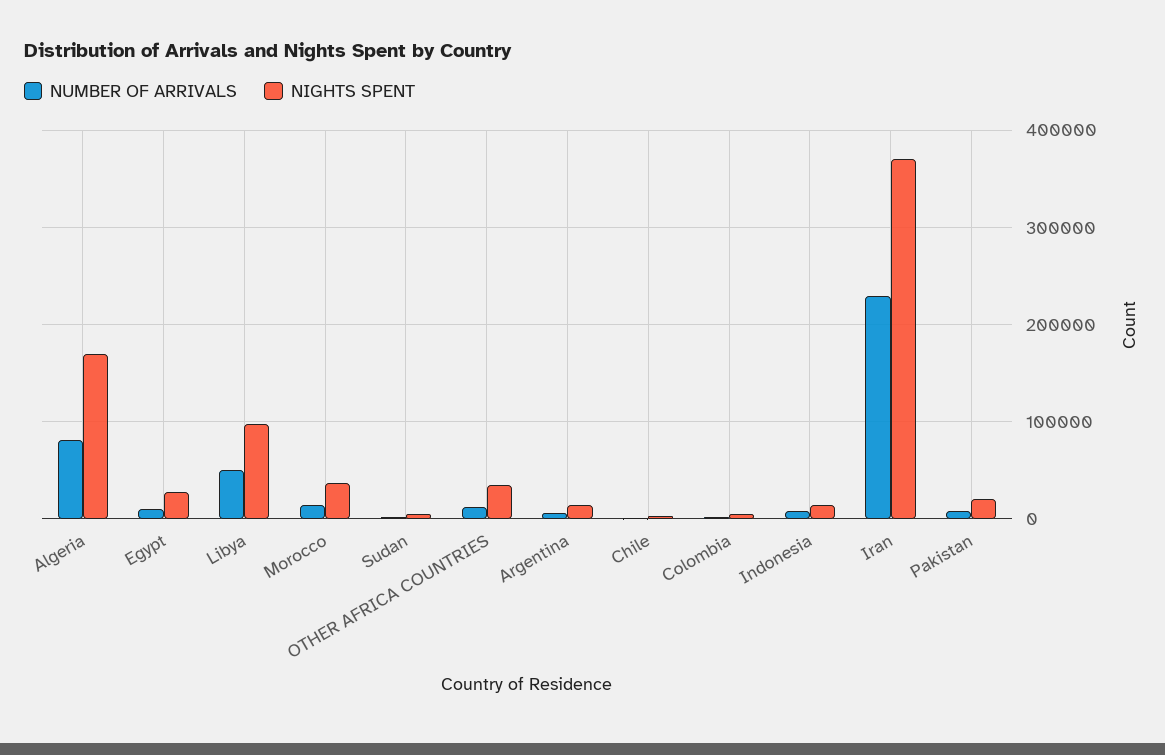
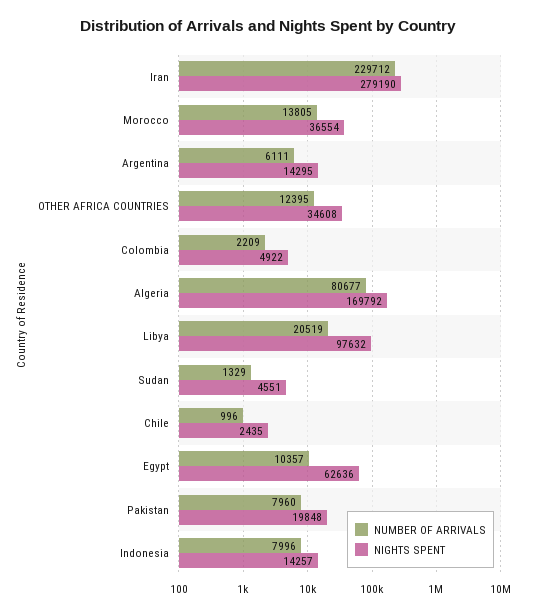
  {
    "NUMBER OF ARRIVALS": {
      "Algeria": 80677,
      "Egypt": 10357,
-     "Libya": 50000,
+     "Libya": 20519,
      "Morocco": 13805,
      "Sudan": 1329,
      "OTHER AFRICA COUNTRIES": 12395,
      "Argentina": 6111,
      "Chile": 996,
      "Colombia": 2209,
      "Indonesia": 7996,
      "Iran": 229712,
      "Pakistan": 7960
    },
    "NIGHTS SPENT": {
      "Algeria": 169792,
-     "Egypt": 30000,
+     "Egypt": 62636,
      "Libya": 97632,
      "Morocco": 36554,
      "Sudan": 4551,
      "OTHER AFRICA COUNTRIES": 34608,
      "Argentina": 14295,
      "Chile": 2435,
      "Colombia": 4922,
      "Indonesia": 14257,
-     "Iran": 370000,
+     "Iran": 279190,
      "Pakistan": 19848
    }
  }

